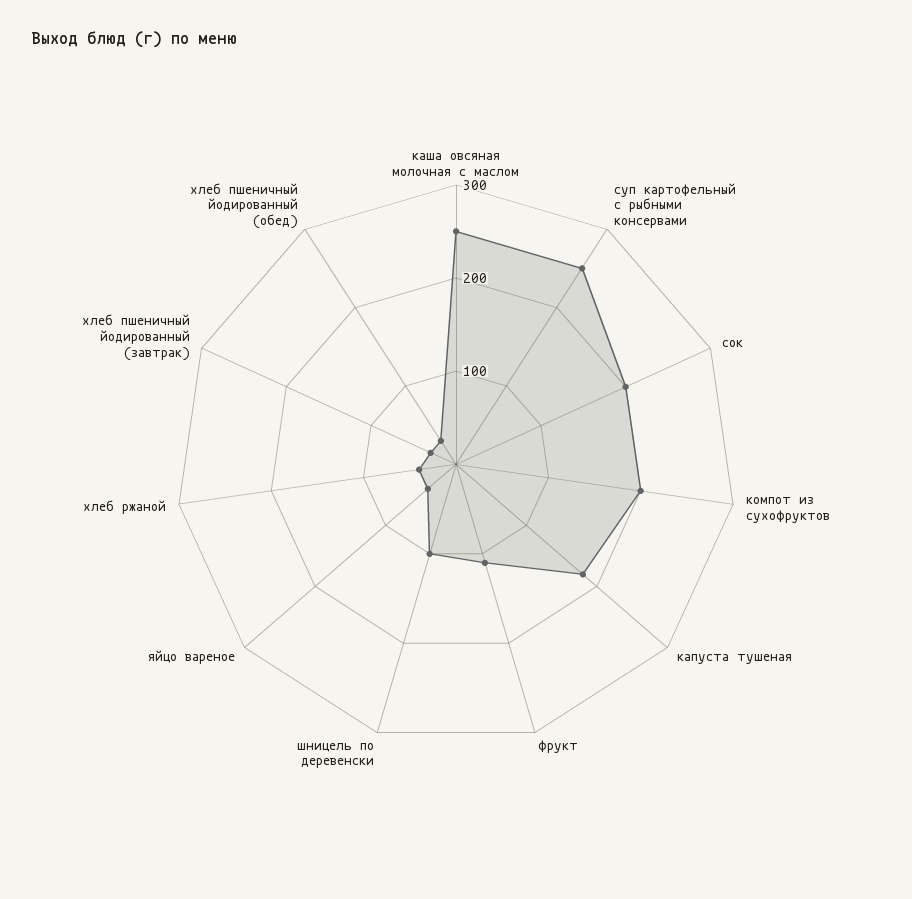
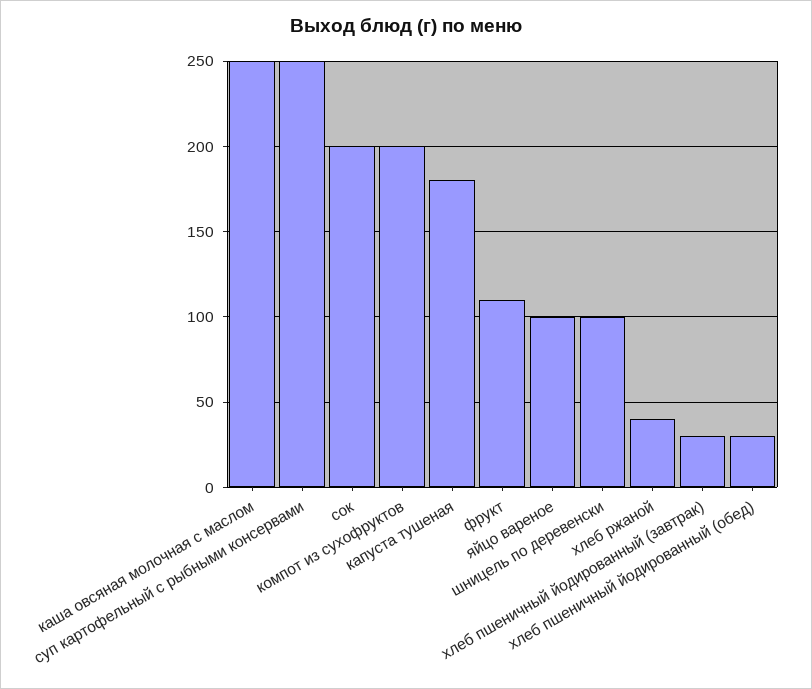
  {
    "каша овсяная молочная с маслом": 250,
    "суп картофельный с рыбными консервами": 250,
    "сок": 200,
    "компот из сухофруктов": 200,
    "капуста тушеная": 180,
    "фрукт": 110,
    "шницель по деревенски": 100,
-   "яйцо вареное": 40,
+   "яйцо вареное": 100,
    "хлеб ржаной": 40,
    "хлеб пшеничный йодированный (завтрак)": 30,
    "хлеб пшеничный йодированный (обед)": 30
  }

